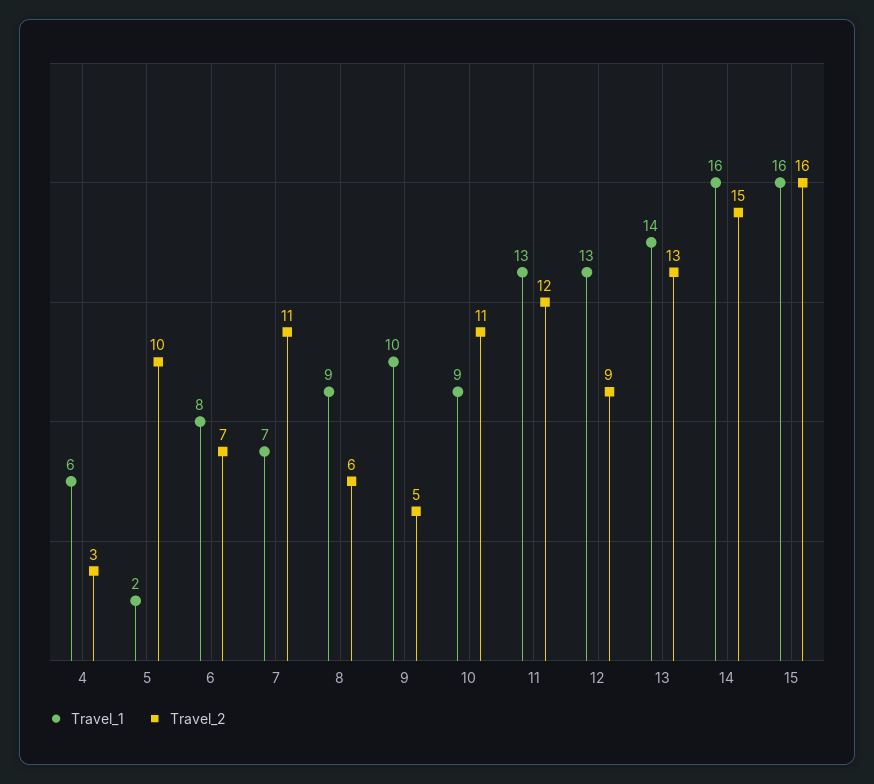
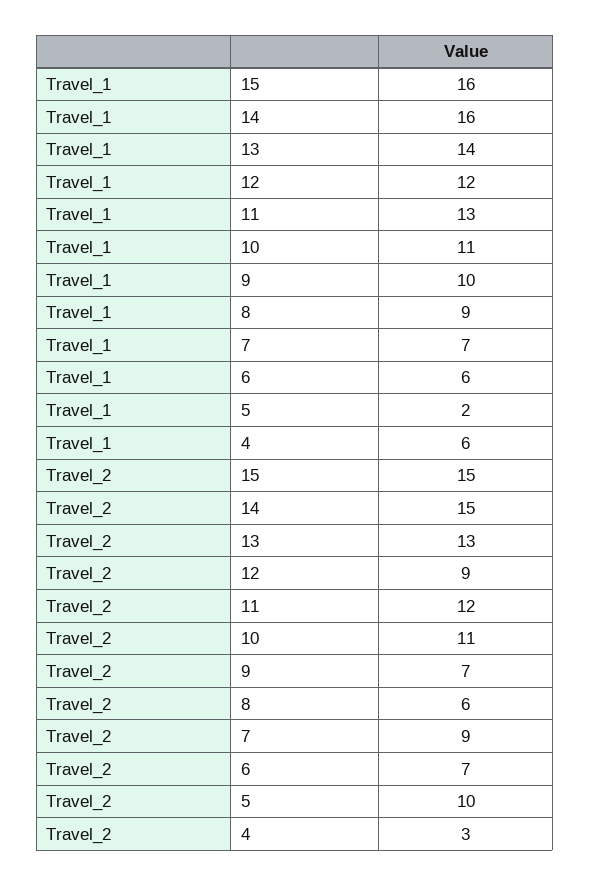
  {
    "Travel_1": {
      "4": 6,
      "5": 2,
-     "6": 8,
+     "6": 6,
      "7": 7,
      "8": 9,
      "9": 10,
-     "10": 9,
+     "10": 11,
      "11": 13,
-     "12": 13,
+     "12": 12,
      "13": 14,
      "14": 16,
      "15": 16
    },
    "Travel_2": {
      "4": 3,
      "5": 10,
      "6": 7,
-     "7": 11,
+     "7": 9,
      "8": 6,
-     "9": 5,
+     "9": 7,
      "10": 11,
      "11": 12,
      "12": 9,
      "13": 13,
      "14": 15,
-     "15": 16
+     "15": 15
    }
  }

